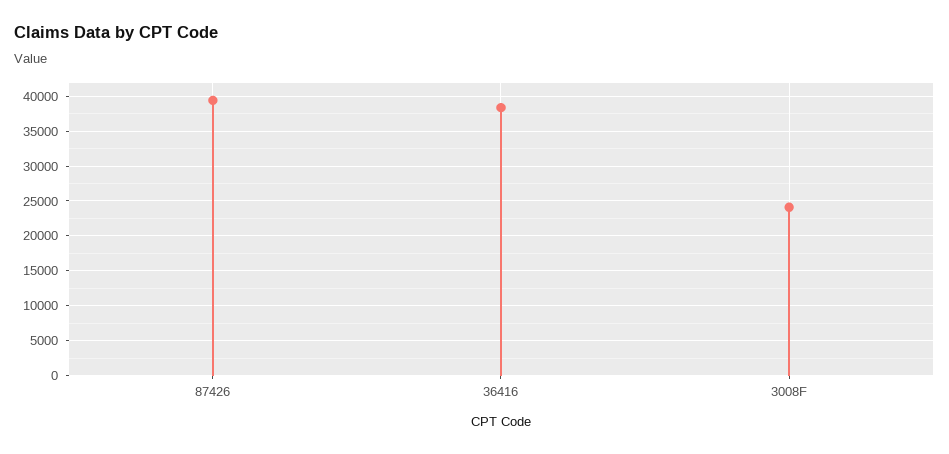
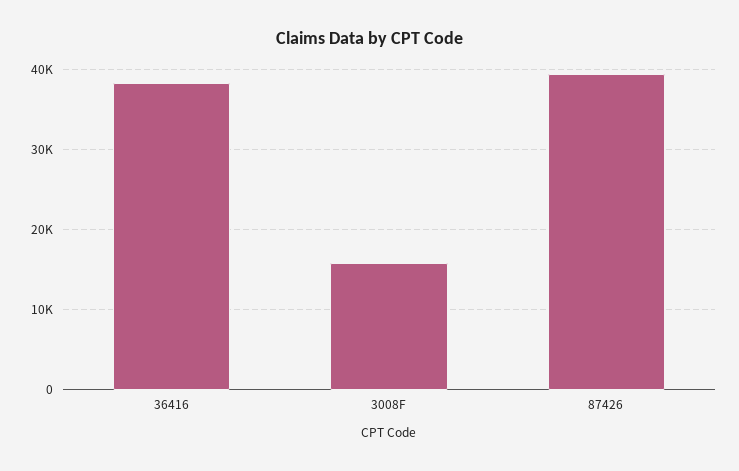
  {
    "87426": 39000,
    "36416": 38000,
-   "3008F": 24000
+   "3008F": 16000
  }

